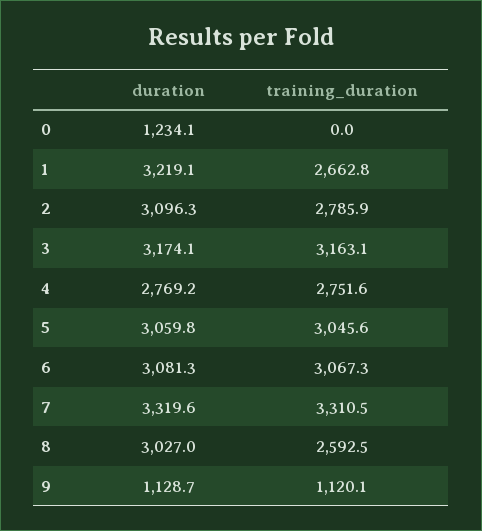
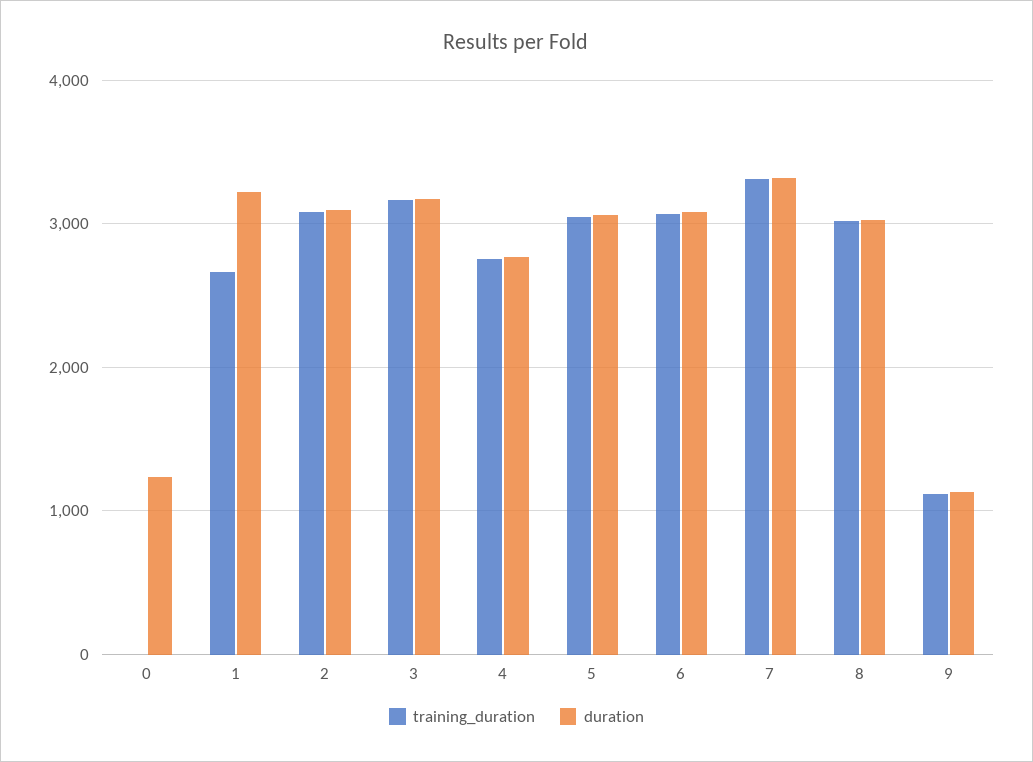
  {
    "duration": {
      "0": 1234.1,
      "1": 3219.1,
      "2": 3096.3,
      "3": 3174.1,
      "4": 2769.2,
      "5": 3059.8,
      "6": 3081.3,
      "7": 3319.6,
      "8": 3027,
      "9": 1128.7
    },
    "training_duration": {
      "0": 0,
      "1": 2662.8,
-     "2": 2785.9,
+     "2": 3100,
      "3": 3163.1,
      "4": 2751.6,
      "5": 3045.6,
      "6": 3067.3,
      "7": 3310.5,
-     "8": 2592.5,
+     "8": 3000,
      "9": 1120.1
    }
  }

